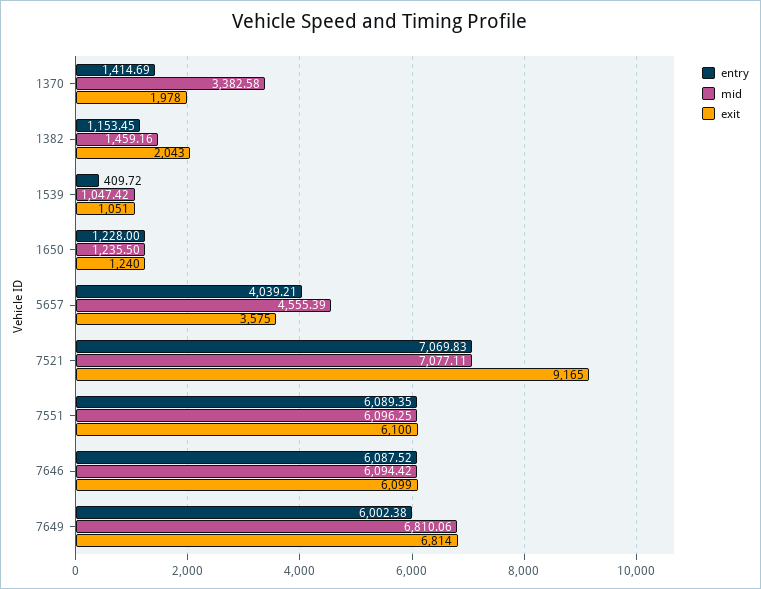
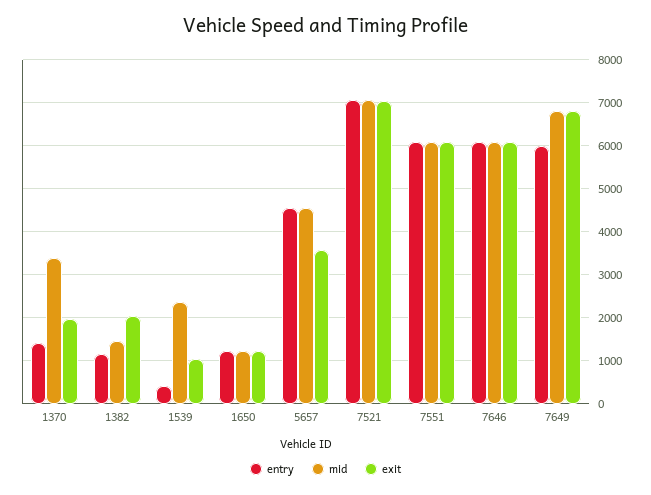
  {
    "entry": {
      "1370": 1414.69,
      "1382": 1153.45,
      "1539": 409.72,
      "1650": 1228,
-     "5657": 4039.21,
+     "5657": 4600,
      "7521": 7069.83,
      "7551": 6089.35,
      "7646": 6087.52,
      "7649": 6002.38
    },
    "mid": {
      "1370": 3382.58,
      "1382": 1459.16,
-     "1539": 1047.42,
+     "1539": 2400,
      "1650": 1235.5,
      "5657": 4555.39,
      "7521": 7077.11,
      "7551": 6096.25,
      "7646": 6094.42,
      "7649": 6810.06
    },
    "exit": {
      "1370": 1978,
      "1382": 2043,
      "1539": 1051,
      "1650": 1240,
      "5657": 3575,
-     "7521": 9165,
+     "7521": 7000,
      "7551": 6100,
      "7646": 6099,
      "7649": 6814
    }
  }

